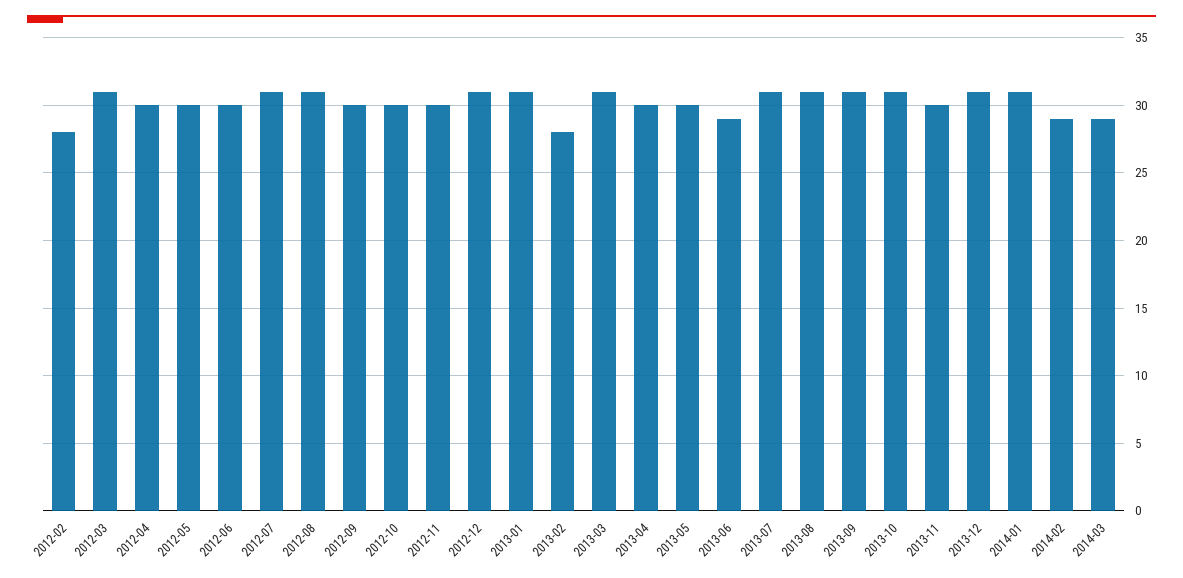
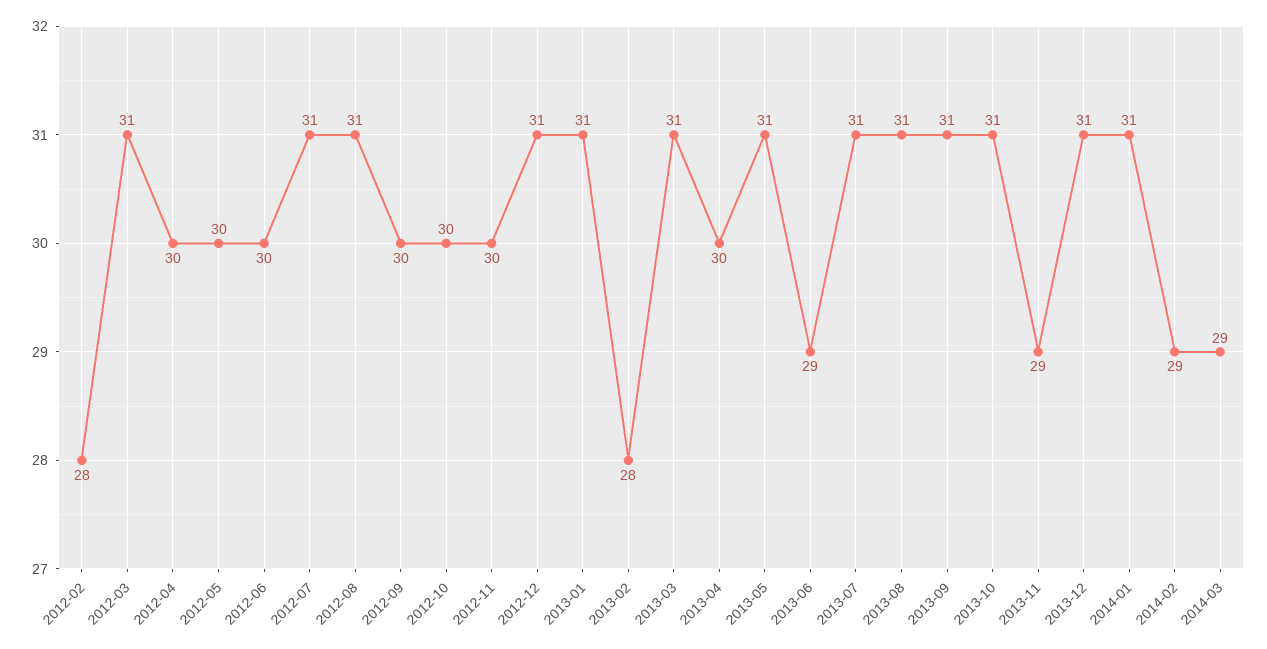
  {
    "2012-02": 28,
    "2012-03": 31,
    "2012-04": 30,
    "2012-05": 30,
    "2012-06": 30,
    "2012-07": 31,
    "2012-08": 31,
    "2012-09": 30,
    "2012-10": 30,
    "2012-11": 30,
    "2012-12": 31,
    "2013-01": 31,
    "2013-02": 28,
    "2013-03": 31,
    "2013-04": 30,
-   "2013-05": 30,
+   "2013-05": 31,
    "2013-06": 29,
    "2013-07": 31,
    "2013-08": 31,
    "2013-09": 31,
    "2013-10": 31,
-   "2013-11": 30,
+   "2013-11": 29,
    "2013-12": 31,
    "2014-01": 31,
    "2014-02": 29,
    "2014-03": 29
  }

